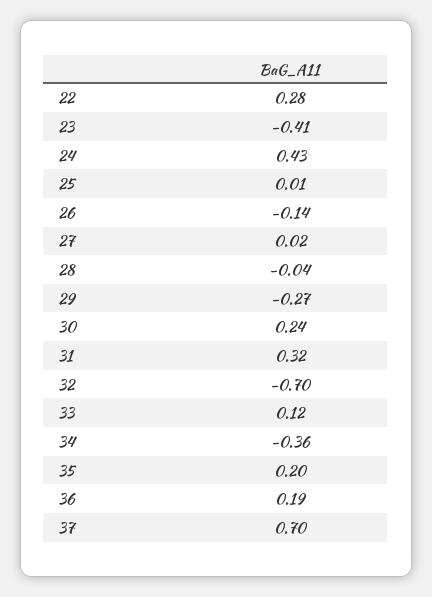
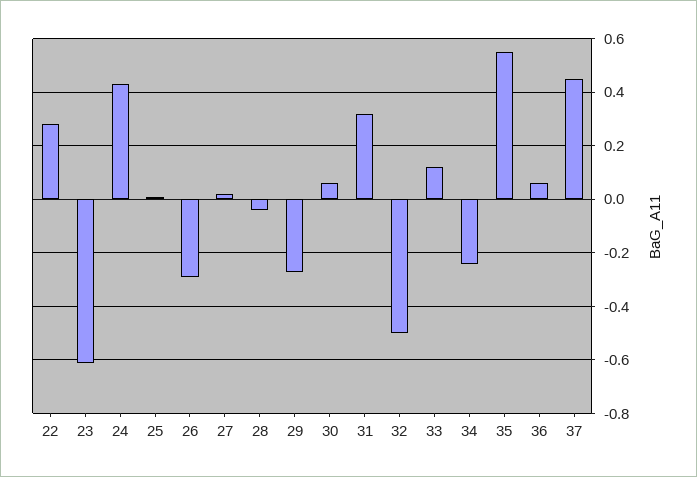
  {
    "22": 0.28,
-   "23": -0.41,
+   "23": -0.6,
    "24": 0.43,
    "25": 0.01,
-   "26": -0.14,
+   "26": -0.3,
    "27": 0.02,
    "28": -0.04,
    "29": -0.27,
-   "30": 0.24,
+   "30": 0.05,
    "31": 0.32,
-   "32": -0.7,
+   "32": -0.5,
    "33": 0.12,
-   "34": -0.36,
+   "34": -0.25,
-   "35": 0.2,
+   "35": 0.55,
-   "36": 0.19,
+   "36": 0.05,
-   "37": 0.7
+   "37": 0.45
  }

